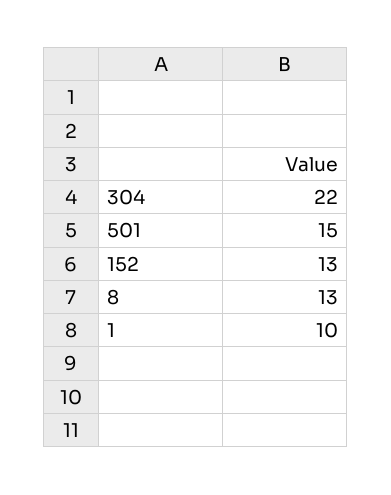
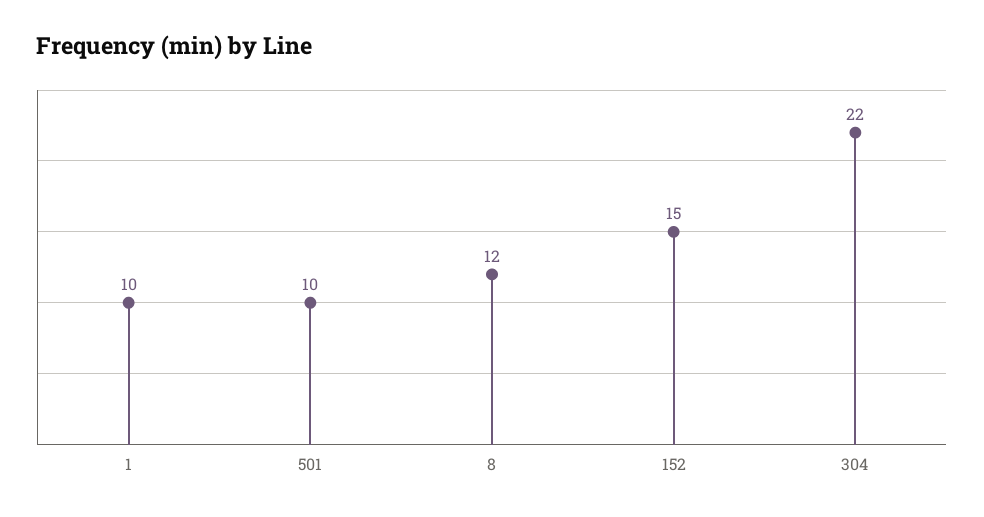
  {
    "304": 22,
-   "501": 15,
+   "501": 10,
-   "152": 13,
+   "152": 15,
-   "8": 13,
+   "8": 12,
    "1": 10
  }

